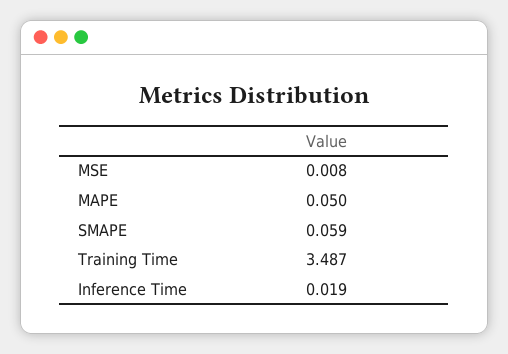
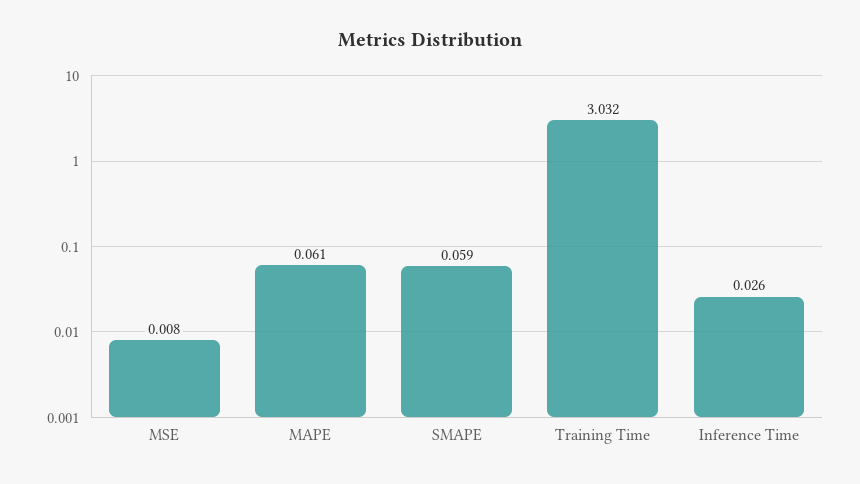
  {
    "MSE": 0.008,
-   "MAPE": 0.05,
+   "MAPE": 0.061,
    "SMAPE": 0.059,
-   "Training Time": 3.487,
+   "Training Time": 3.032,
-   "Inference Time": 0.019
+   "Inference Time": 0.026
  }

